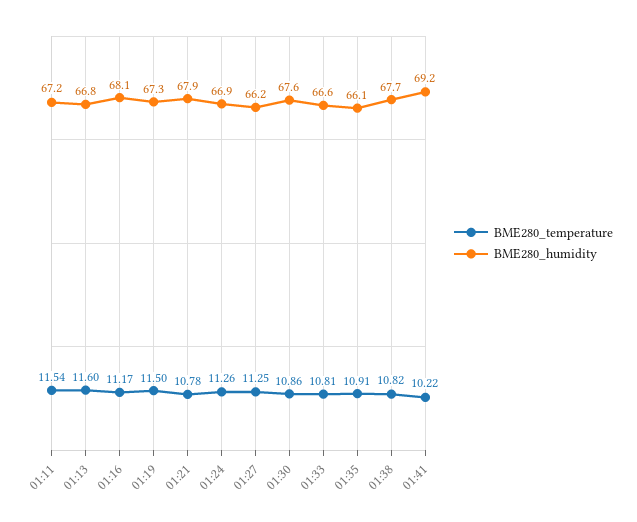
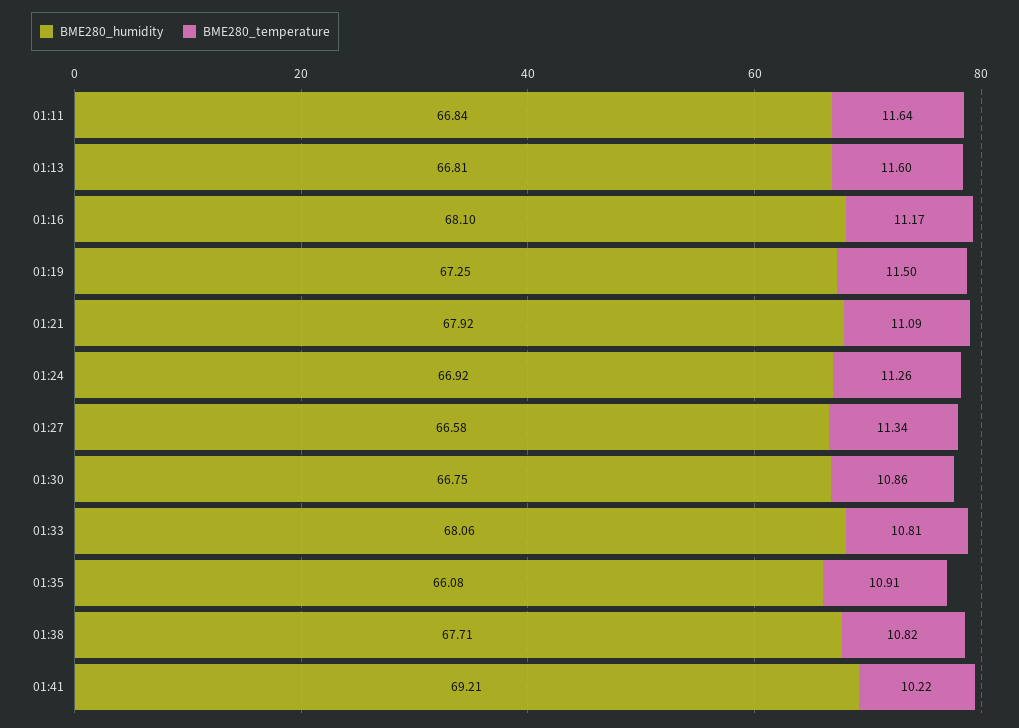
  {
    "BME280_temperature": {
-     "01:11": 11.54,
+     "01:11": 11.64,
      "01:13": 11.6,
      "01:16": 11.17,
      "01:19": 11.5,
-     "01:21": 10.78,
+     "01:21": 11.09,
      "01:24": 11.26,
-     "01:27": 11.25,
+     "01:27": 11.34,
      "01:30": 10.86,
      "01:33": 10.81,
      "01:35": 10.91,
      "01:38": 10.82,
      "01:41": 10.22
    },
    "BME280_humidity": {
-     "01:11": 67.2,
+     "01:11": 66.84,
      "01:13": 66.81,
      "01:16": 68.1,
      "01:19": 67.25,
      "01:21": 67.92,
      "01:24": 66.92,
-     "01:27": 66.2,
+     "01:27": 66.58,
-     "01:30": 67.6,
+     "01:30": 66.75,
-     "01:33": 66.6,
+     "01:33": 68.06,
      "01:35": 66.08,
      "01:38": 67.71,
      "01:41": 69.21
    }
  }

